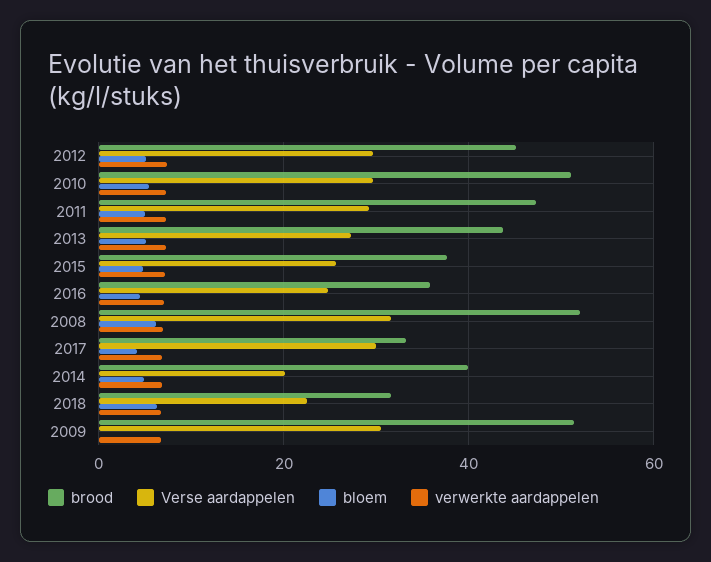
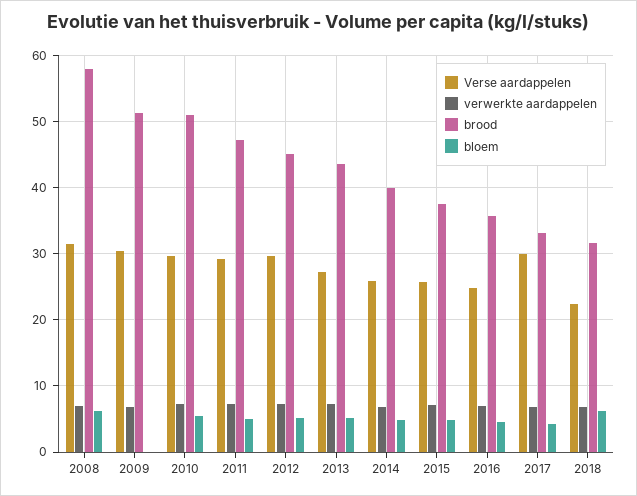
  {
    "brood": {
      "2012": 45,
      "2010": 51,
      "2011": 47,
      "2013": 44,
      "2015": 38,
      "2016": 36,
-     "2008": 52,
+     "2008": 58,
      "2017": 33,
      "2014": 40,
      "2018": 32,
      "2009": 51
    },
    "Verse aardappelen": {
      "2012": 30,
      "2010": 30,
      "2011": 29,
      "2013": 27,
      "2015": 26,
      "2016": 25,
      "2008": 32,
      "2017": 30,
-     "2014": 20,
+     "2014": 26,
      "2018": 22,
      "2009": 30
    },
    "bloem": {
      "2012": 5,
      "2010": 5,
      "2011": 5,
      "2013": 5,
      "2015": 5,
      "2016": 5,
      "2008": 6,
      "2017": 4,
      "2014": 5,
      "2018": 6,
      "2009": 0
    },
    "verwerkte aardappelen": {
      "2012": 7,
      "2010": 7,
      "2011": 7,
      "2013": 7,
      "2015": 7,
      "2016": 7,
      "2008": 7,
      "2017": 7,
      "2014": 7,
      "2018": 7,
      "2009": 7
    }
  }

